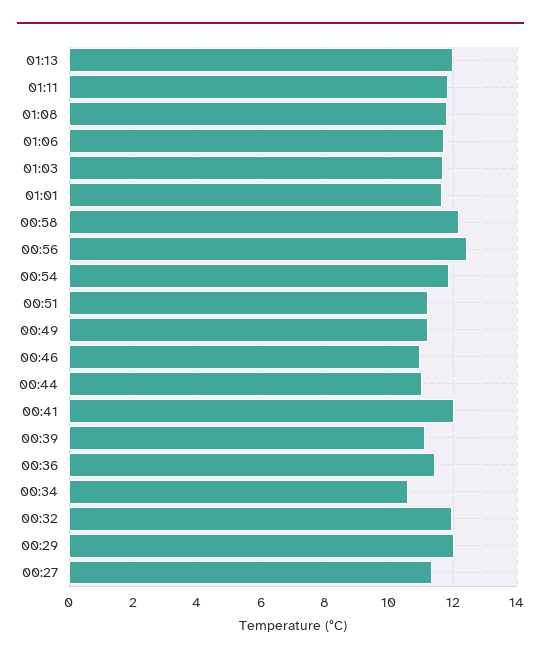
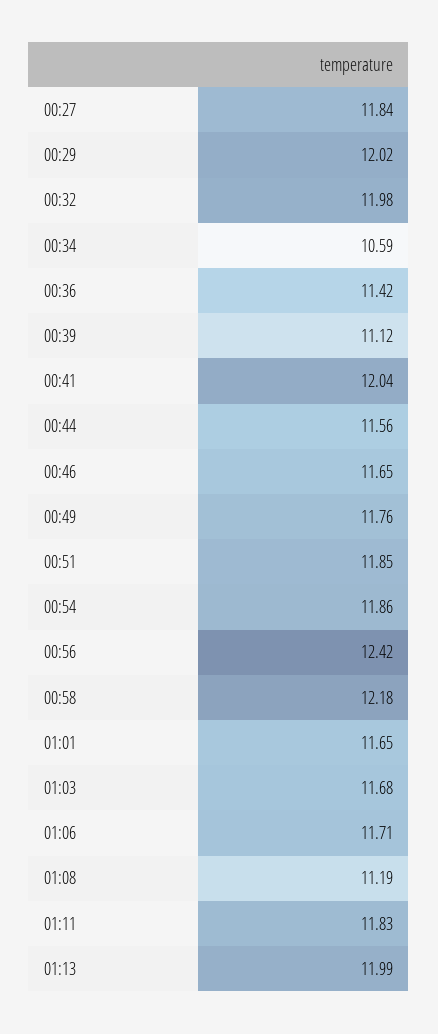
  {
    "01:13": 11.99,
    "01:11": 11.83,
-   "01:08": 11.8,
+   "01:08": 11.19,
    "01:06": 11.71,
    "01:03": 11.68,
    "01:01": 11.65,
    "00:58": 12.18,
    "00:56": 12.42,
    "00:54": 11.86,
-   "00:51": 11.2,
+   "00:51": 11.85,
-   "00:49": 11.2,
+   "00:49": 11.76,
-   "00:46": 11,
+   "00:46": 11.65,
-   "00:44": 11,
+   "00:44": 11.56,
    "00:41": 12.04,
    "00:39": 11.12,
    "00:36": 11.42,
    "00:34": 10.59,
    "00:32": 11.98,
    "00:29": 12.02,
-   "00:27": 11.4
+   "00:27": 11.84
  }

